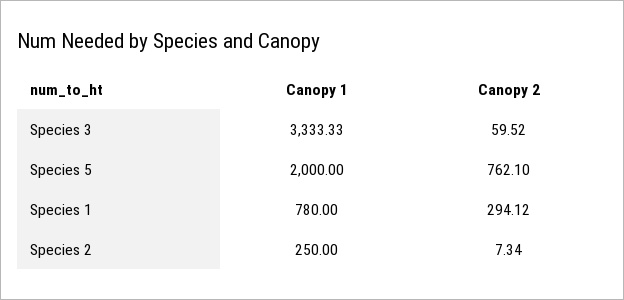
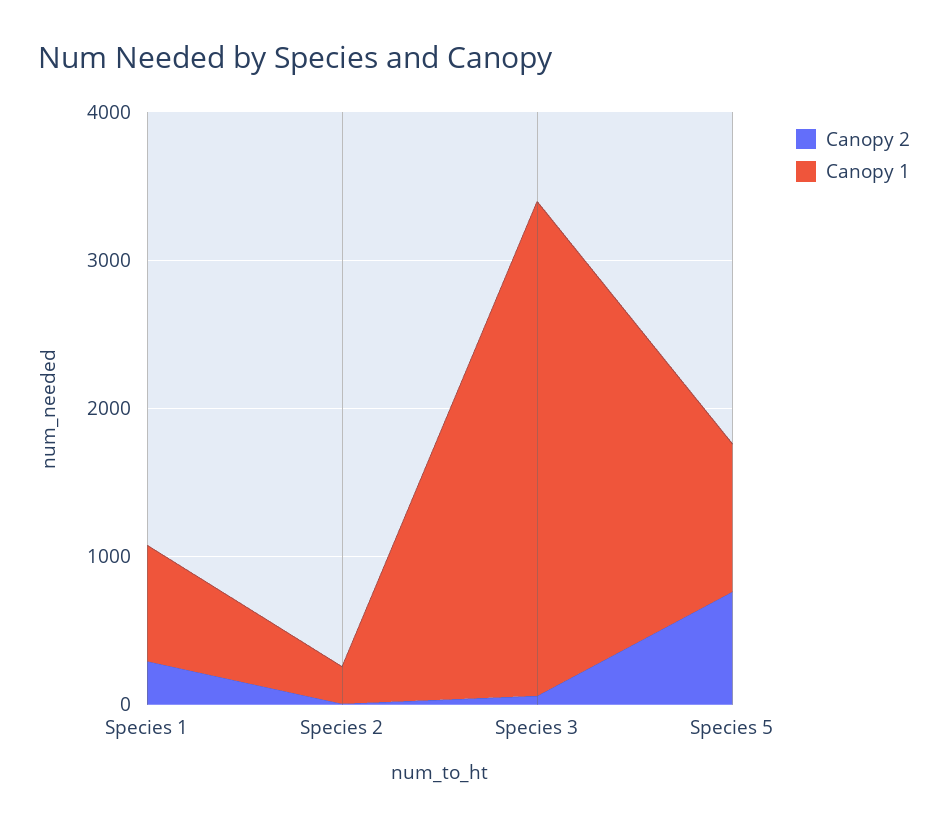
  {
    "Canopy 1": {
      "Species 3": 3333.33,
-     "Species 5": 2000,
+     "Species 5": 1000,
      "Species 1": 780,
      "Species 2": 250
    },
    "Canopy 2": {
      "Species 3": 59.52,
      "Species 5": 762.1,
      "Species 1": 294.12,
      "Species 2": 7.34
    }
  }

